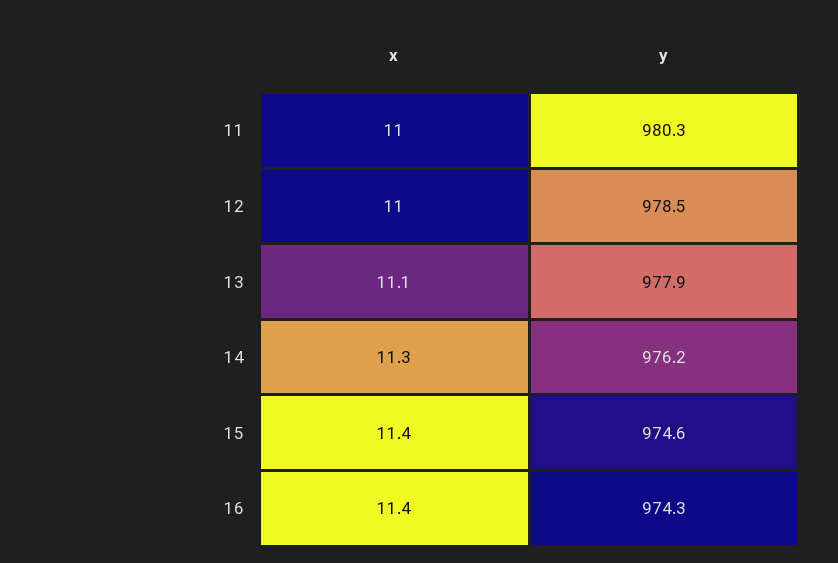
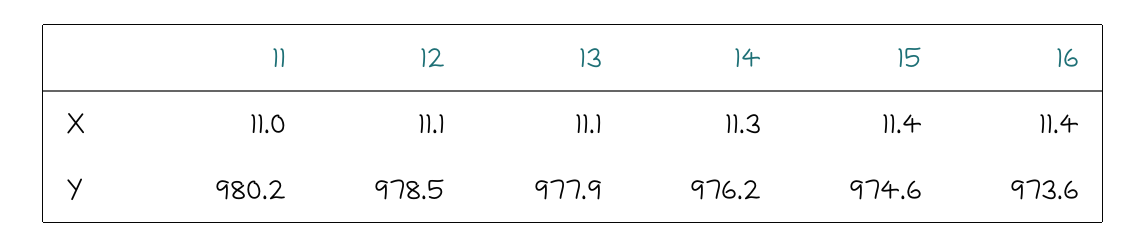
  {
    "x": {
      "11": 11,
-     "12": 11,
+     "12": 11.1,
      "13": 11.1,
      "14": 11.3,
      "15": 11.4,
      "16": 11.4
    },
    "y": {
-     "11": 980.3,
+     "11": 980.2,
      "12": 978.5,
      "13": 977.9,
      "14": 976.2,
      "15": 974.6,
-     "16": 974.3
+     "16": 973.6
    }
  }

